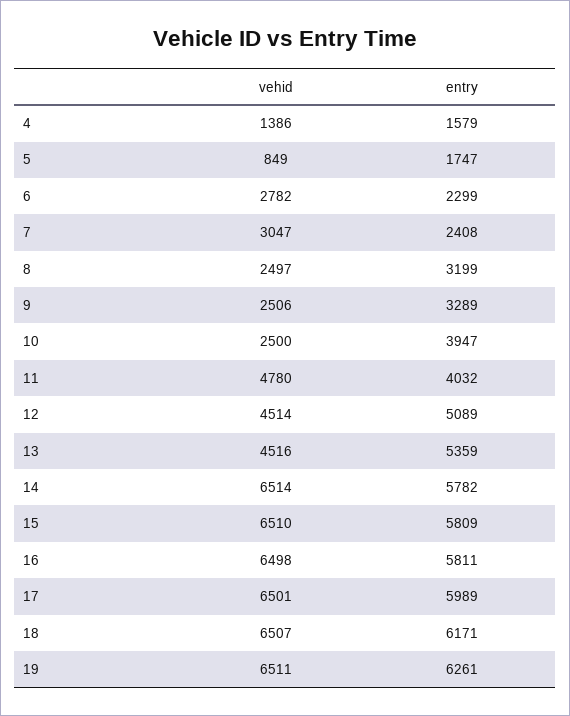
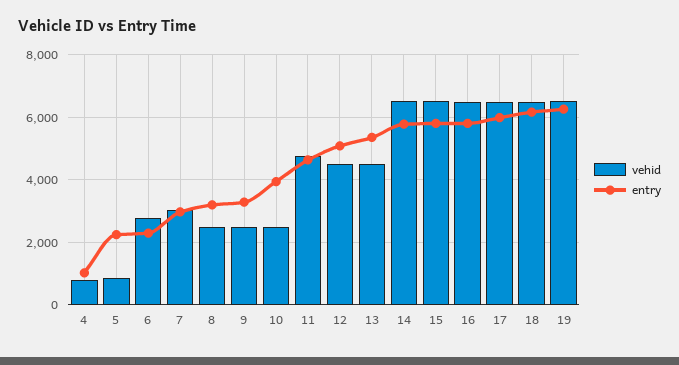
  {
    "vehid": {
-     "4": 1386,
+     "4": 800,
      "5": 849,
      "6": 2782,
      "7": 3047,
      "8": 2497,
      "9": 2506,
      "10": 2500,
      "11": 4780,
      "12": 4514,
      "13": 4516,
      "14": 6514,
      "15": 6510,
      "16": 6498,
      "17": 6501,
      "18": 6507,
      "19": 6511
    },
    "entry": {
-     "4": 1579,
+     "4": 1000,
-     "5": 1747,
+     "5": 2200,
      "6": 2299,
-     "7": 2408,
+     "7": 3000,
      "8": 3199,
      "9": 3289,
      "10": 3947,
-     "11": 4032,
+     "11": 4600,
      "12": 5089,
      "13": 5359,
      "14": 5782,
      "15": 5809,
      "16": 5811,
      "17": 5989,
      "18": 6171,
      "19": 6261
    }
  }

